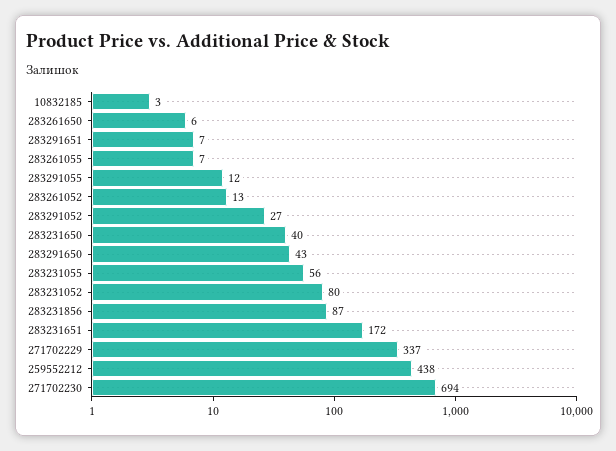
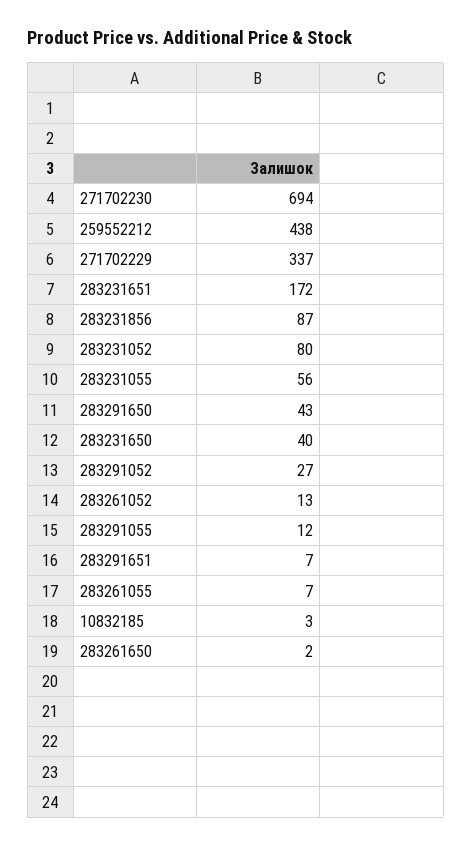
  {
    "10832185": 3,
-   "283261650": 6,
+   "283261650": 2,
    "283291651": 7,
    "283261055": 7,
    "283291055": 12,
    "283261052": 13,
    "283291052": 27,
    "283231650": 40,
    "283291650": 43,
    "283231055": 56,
    "283231052": 80,
    "283231856": 87,
    "283231651": 172,
    "271702229": 337,
    "259552212": 438,
    "271702230": 694
  }

